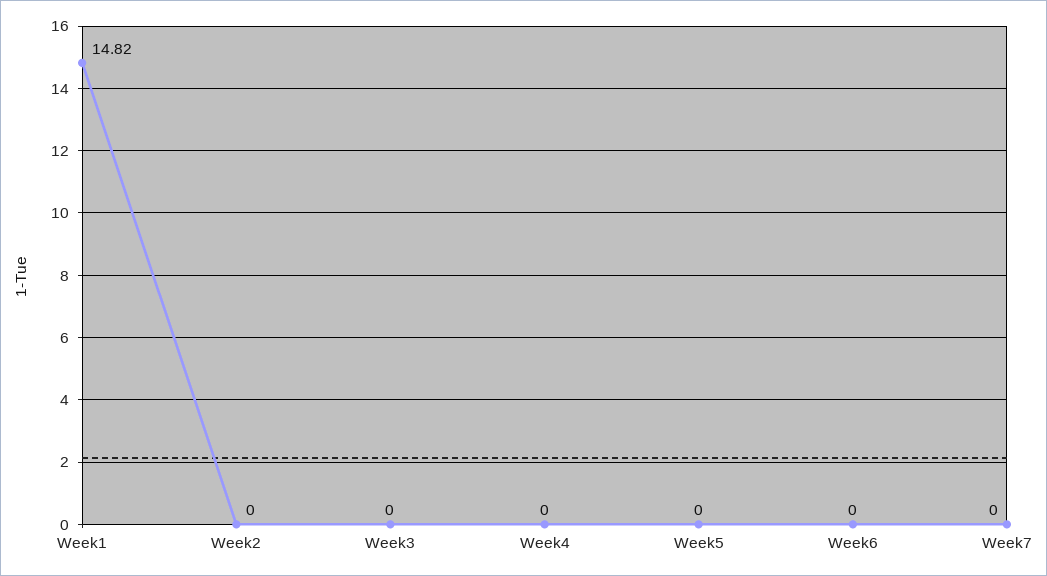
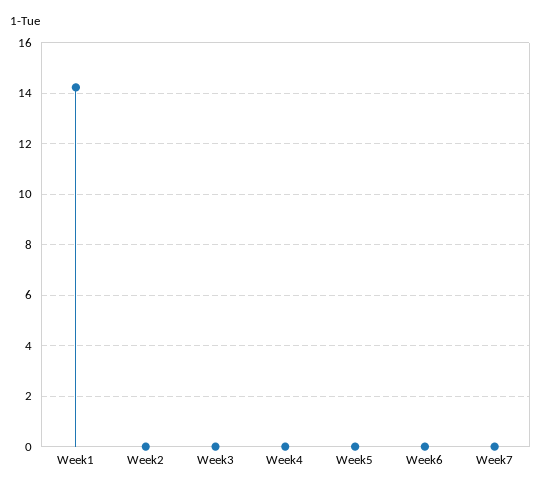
  {
-   "Week1": 14.82,
+   "Week1": 14.25,
    "Week2": 0,
    "Week3": 0,
    "Week4": 0,
    "Week5": 0,
    "Week6": 0,
    "Week7": 0
  }

